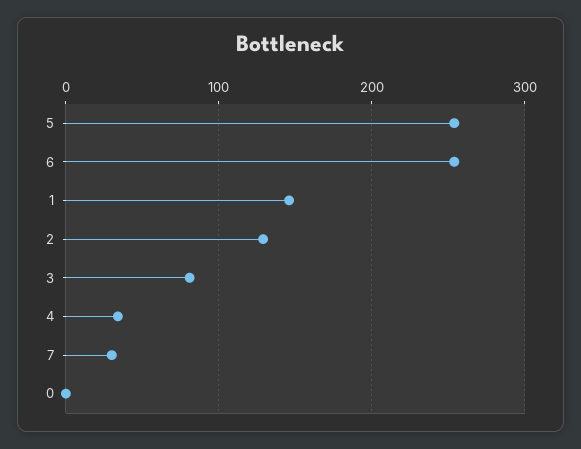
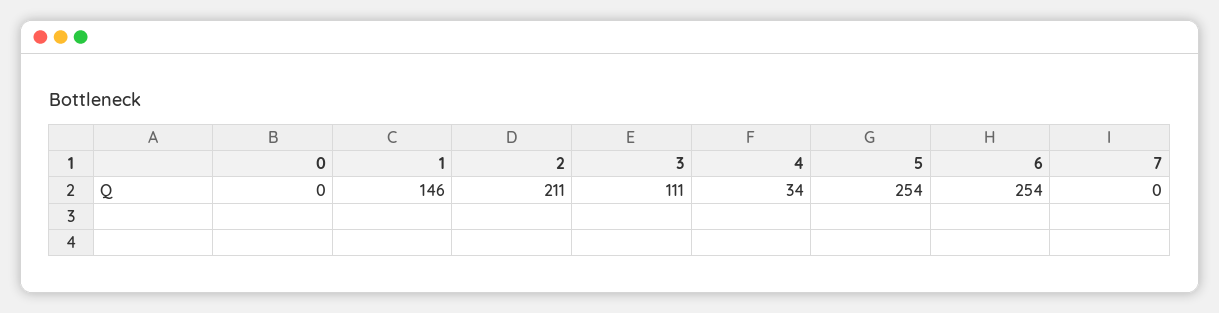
  {
    "5": 254,
    "6": 254,
    "1": 146,
-   "2": 130,
+   "2": 211,
-   "3": 80,
+   "3": 111,
    "4": 34,
-   "7": 30,
+   "7": 0,
    "0": 0
  }

